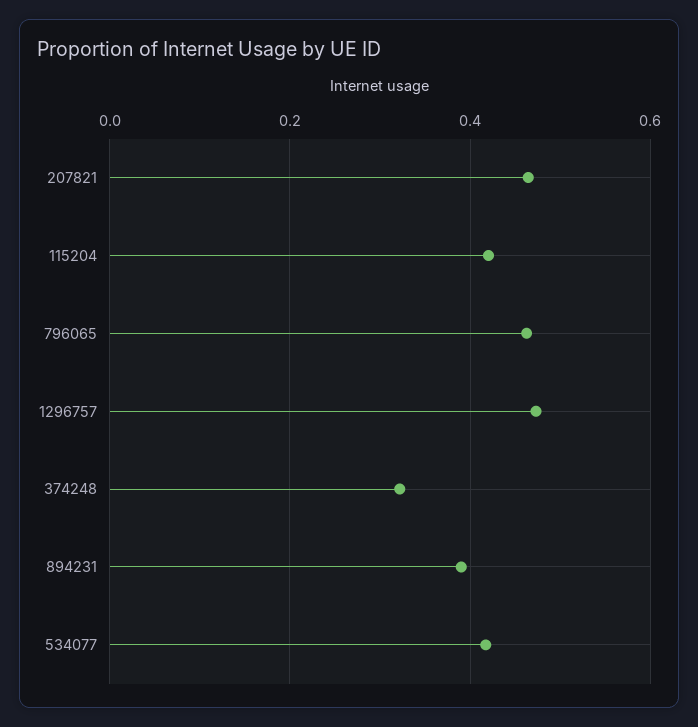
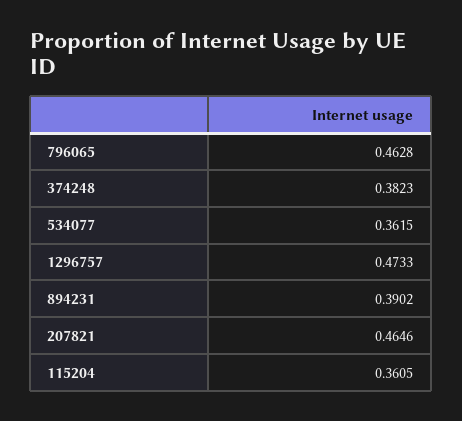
  {
    "207821": 0.4646,
-   "115204": 0.42,
+   "115204": 0.3605,
    "796065": 0.4628,
    "1296757": 0.4733,
-   "374248": 0.32,
+   "374248": 0.3823,
    "894231": 0.3902,
-   "534077": 0.42
+   "534077": 0.3615
  }

